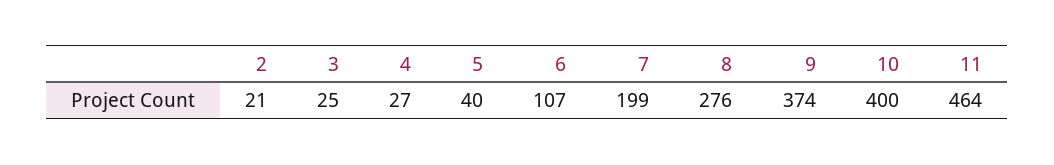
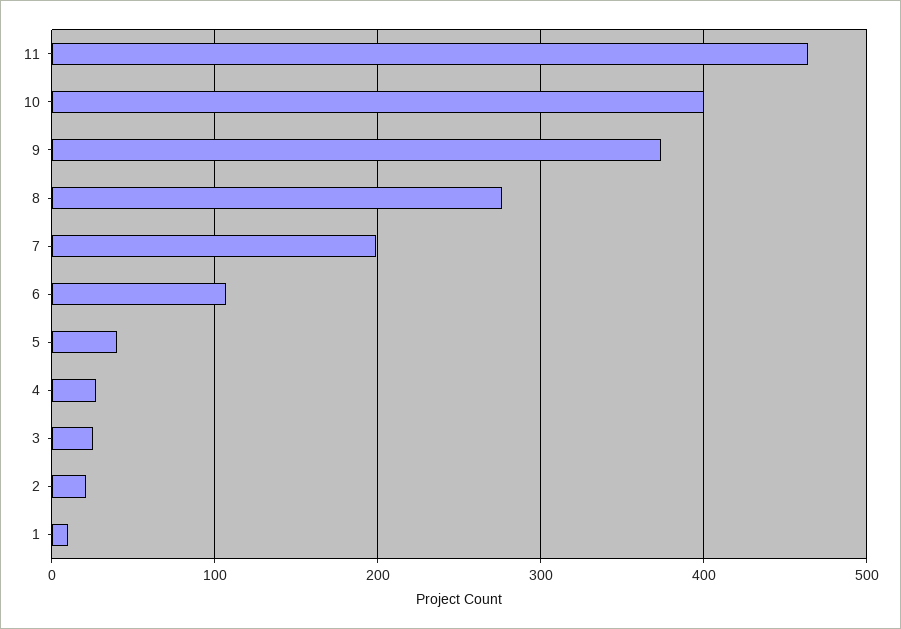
  {
    "2": 21,
    "3": 25,
    "4": 27,
    "5": 40,
    "6": 107,
    "7": 199,
    "8": 276,
    "9": 374,
    "10": 400,
-   "11": 464
+   "11": 464,
+   "1": 10
  }

